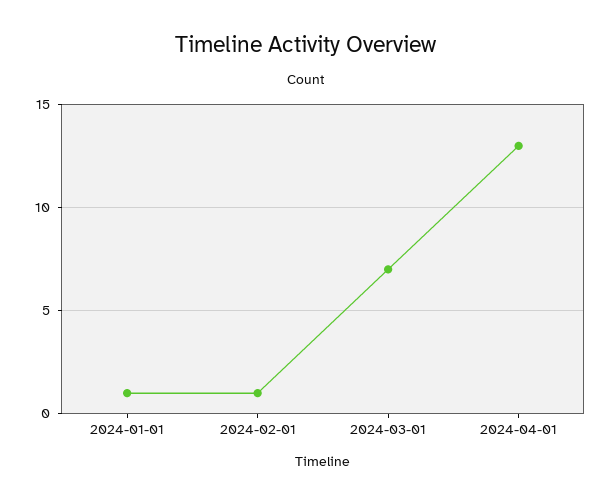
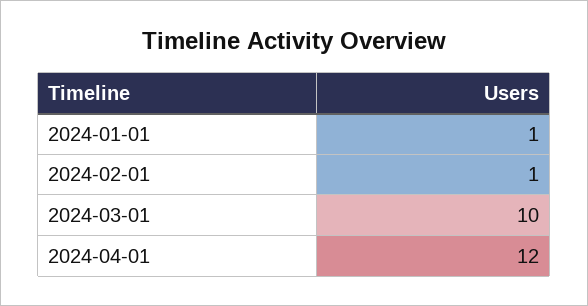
  {
    "2024-01-01": 1,
    "2024-02-01": 1,
-   "2024-03-01": 7,
+   "2024-03-01": 10,
-   "2024-04-01": 13
+   "2024-04-01": 12
  }

